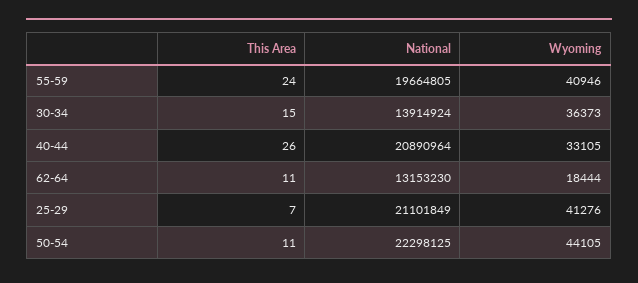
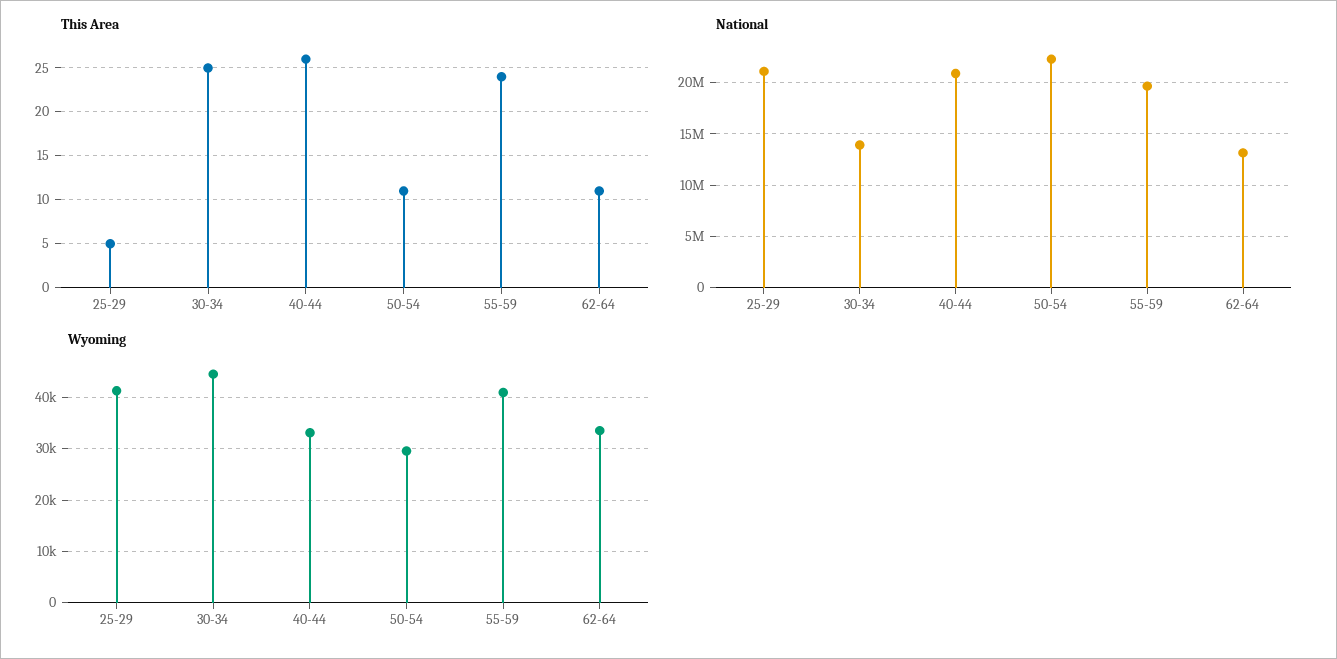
  {
    "This Area": {
      "55-59": 24,
-     "30-34": 15,
+     "30-34": 25,
      "40-44": 26,
      "62-64": 11,
-     "25-29": 7,
+     "25-29": 5,
      "50-54": 11
    },
    "National": {
      "55-59": 19664805,
      "30-34": 13914924,
      "40-44": 20890964,
      "62-64": 13153230,
      "25-29": 21101849,
      "50-54": 22298125
    },
    "Wyoming": {
      "55-59": 40946,
-     "30-34": 36373,
+     "30-34": 44000,
      "40-44": 33105,
-     "62-64": 18444,
+     "62-64": 34000,
      "25-29": 41276,
-     "50-54": 44105
+     "50-54": 30000
    }
  }

